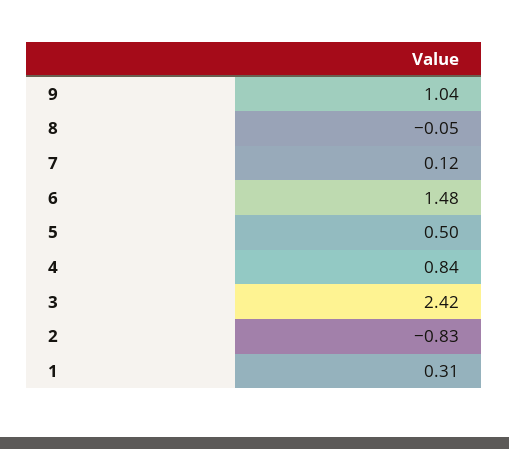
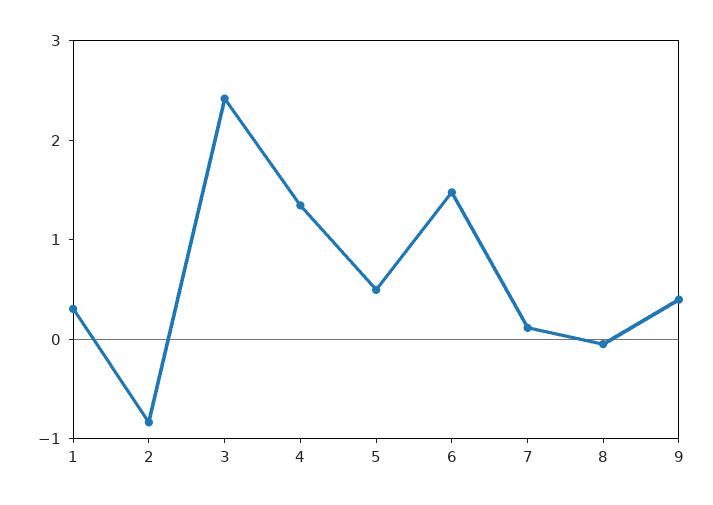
  {
-   "9": 1.04,
+   "9": 0.4,
    "8": -0.05,
    "7": 0.12,
    "6": 1.48,
    "5": 0.5,
-   "4": 0.84,
+   "4": 1.4,
    "3": 2.42,
    "2": -0.83,
    "1": 0.31
  }

